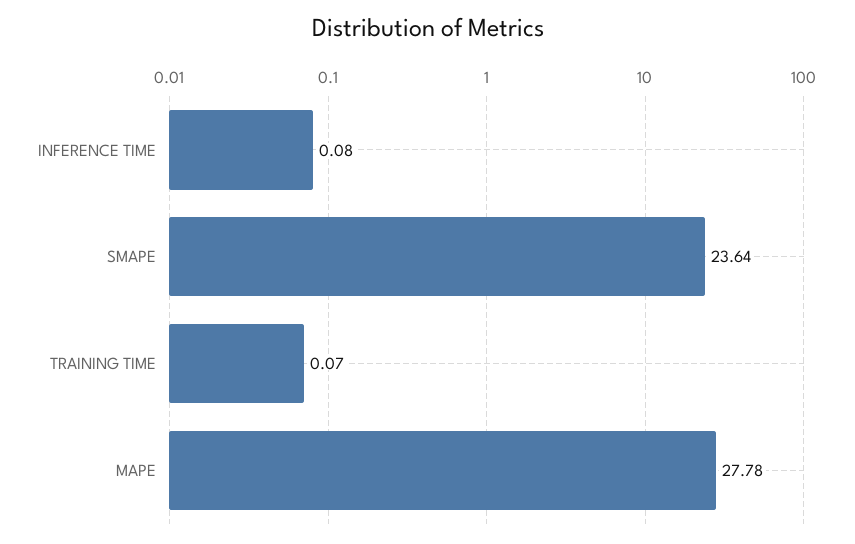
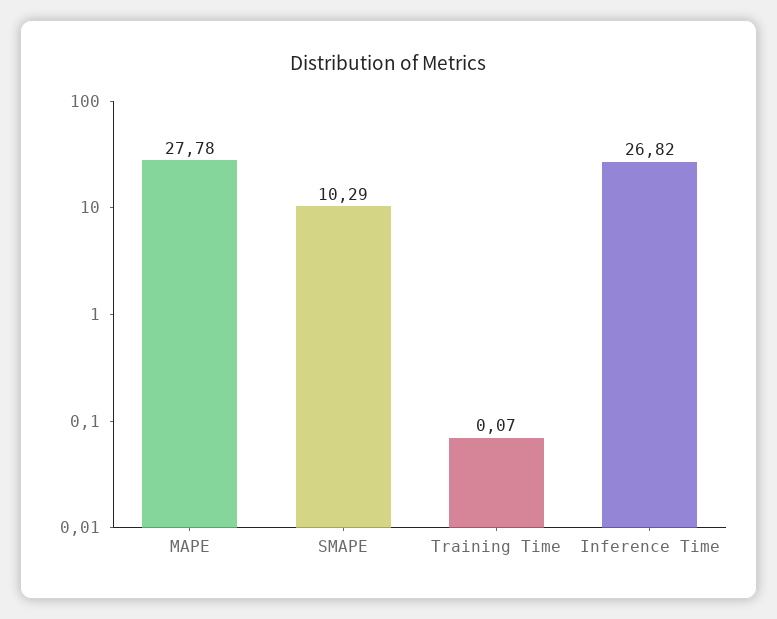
  {
-   "INFERENCE TIME": 0.08,
+   "INFERENCE TIME": 26.82,
-   "SMAPE": 23.64,
+   "SMAPE": 10.29,
    "TRAINING TIME": 0.07,
    "MAPE": 27.78
  }

